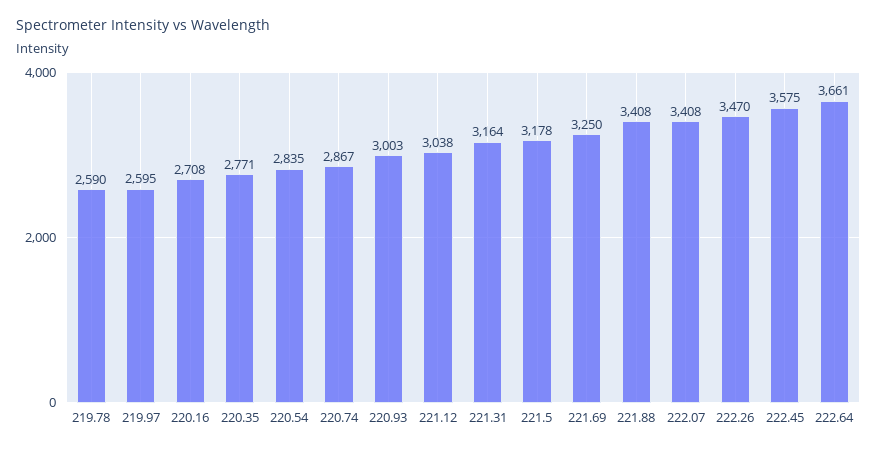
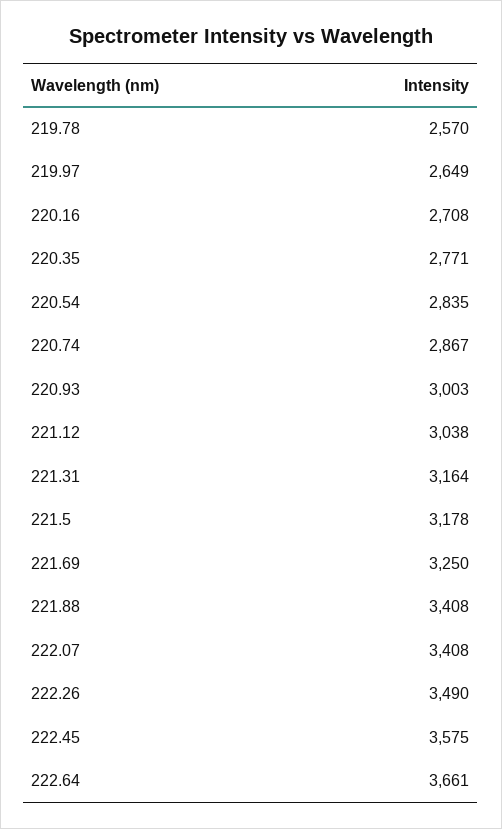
  {
-   "219.78": 2590,
+   "219.78": 2570,
-   "219.97": 2595,
+   "219.97": 2649,
    "220.16": 2708,
    "220.35": 2771,
    "220.54": 2835,
    "220.74": 2867,
    "220.93": 3003,
    "221.12": 3038,
    "221.31": 3164,
    "221.5": 3178,
    "221.69": 3250,
    "221.88": 3408,
    "222.07": 3408,
-   "222.26": 3470,
+   "222.26": 3490,
    "222.45": 3575,
    "222.64": 3661
  }

